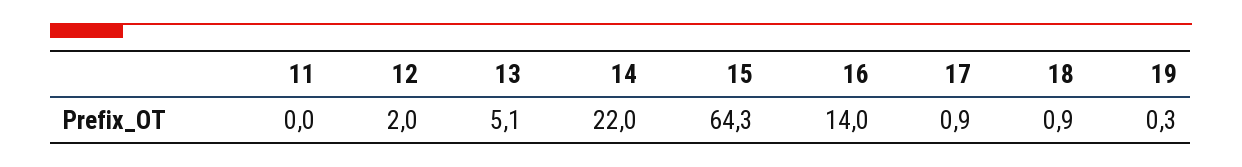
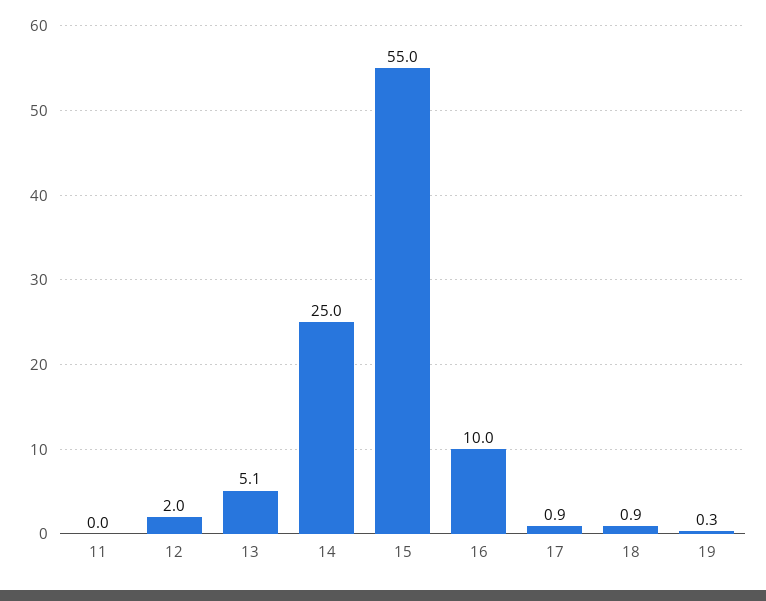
  {
    "11": 0,
    "12": 2,
    "13": 5.1,
-   "14": 22,
+   "14": 25,
-   "15": 64.3,
+   "15": 55,
-   "16": 14,
+   "16": 10,
    "17": 0.9,
    "18": 0.9,
    "19": 0.3
  }

